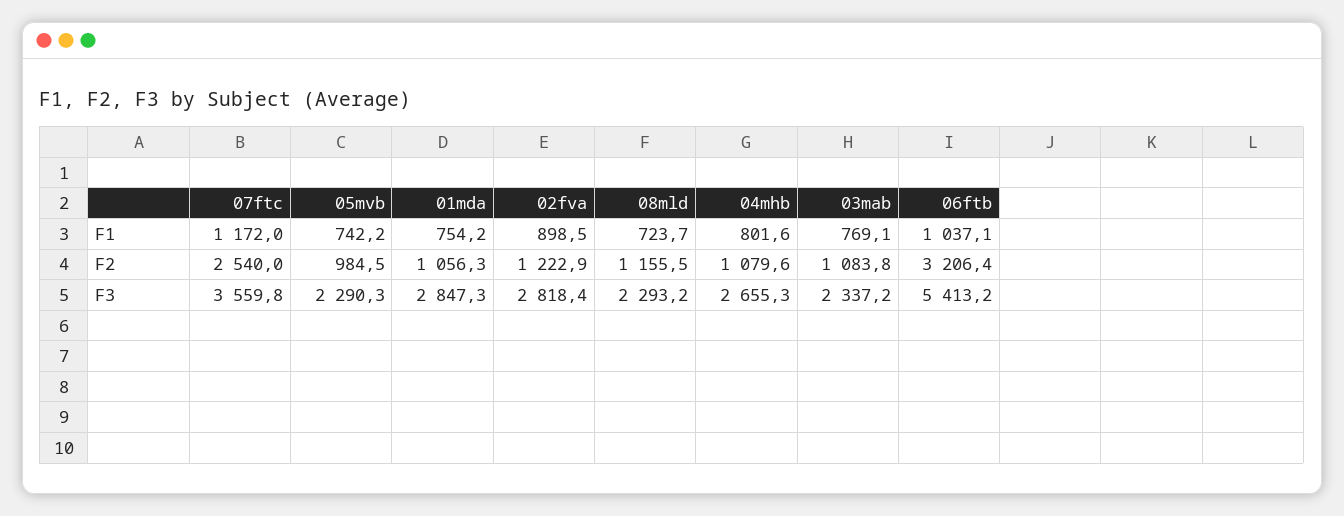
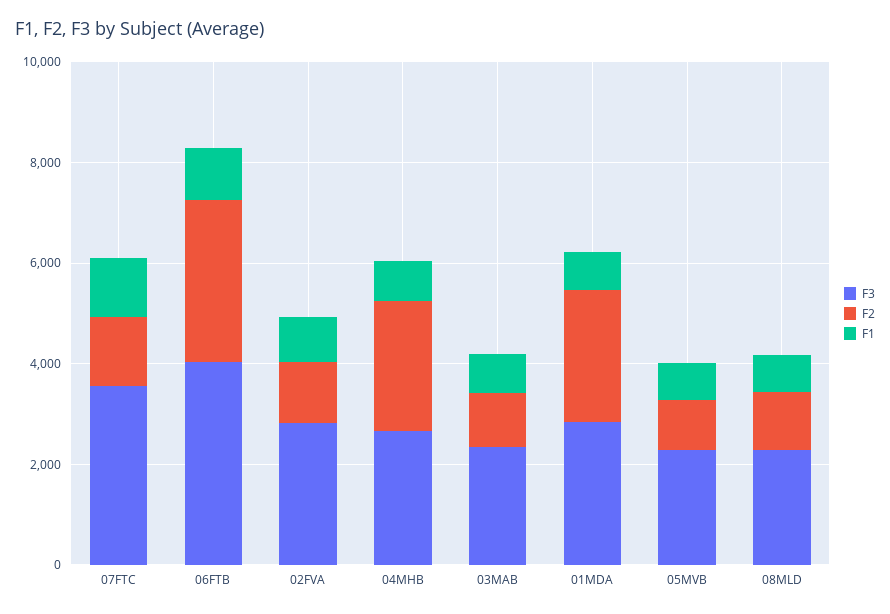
  {
    "F1": {
      "07ftc": 1172,
      "05mvb": 742.2,
      "01mda": 754.2,
      "02fva": 898.5,
      "08mld": 723.7,
      "04mhb": 801.6,
      "03mab": 769.1,
      "06ftb": 1037.1
    },
    "F2": {
-     "07ftc": 2540,
+     "07ftc": 1500,
      "05mvb": 984.5,
-     "01mda": 1056.3,
+     "01mda": 2500,
      "02fva": 1222.9,
      "08mld": 1155.5,
-     "04mhb": 1079.6,
+     "04mhb": 2500,
      "03mab": 1083.8,
      "06ftb": 3206.4
    },
    "F3": {
      "07ftc": 3559.8,
      "05mvb": 2290.3,
      "01mda": 2847.3,
      "02fva": 2818.4,
      "08mld": 2293.2,
      "04mhb": 2655.3,
      "03mab": 2337.2,
-     "06ftb": 5413.2
+     "06ftb": 4000
    }
  }

